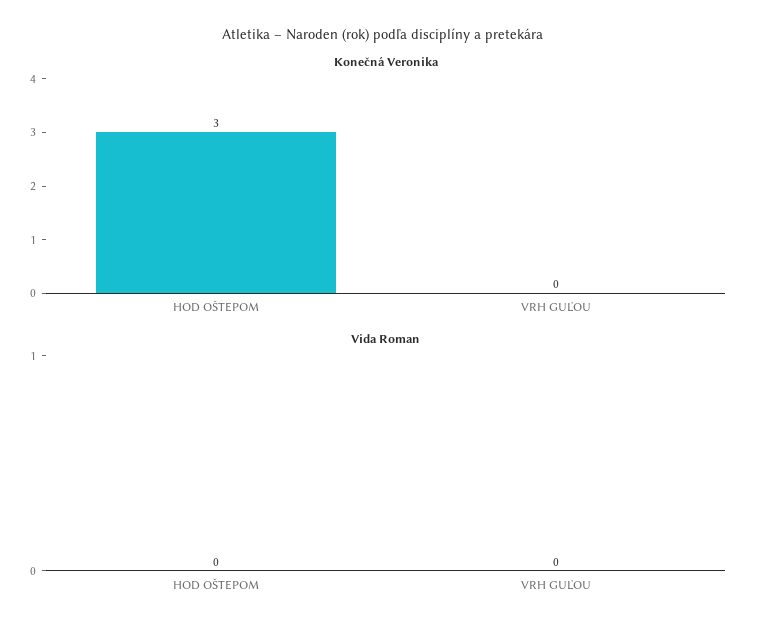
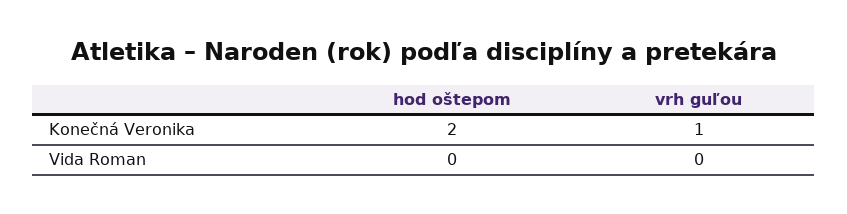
  {
    "Konečná Veronika": {
-     "HOD OŠTEPOM": 3,
+     "HOD OŠTEPOM": 2,
-     "VRH GUĽOU": 0
+     "VRH GUĽOU": 1
    },
    "Vida Roman": {
      "HOD OŠTEPOM": 0,
      "VRH GUĽOU": 0
    }
  }

